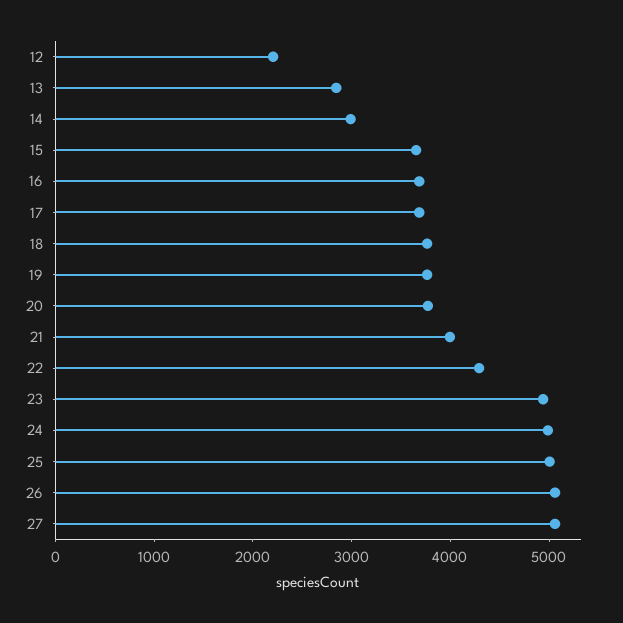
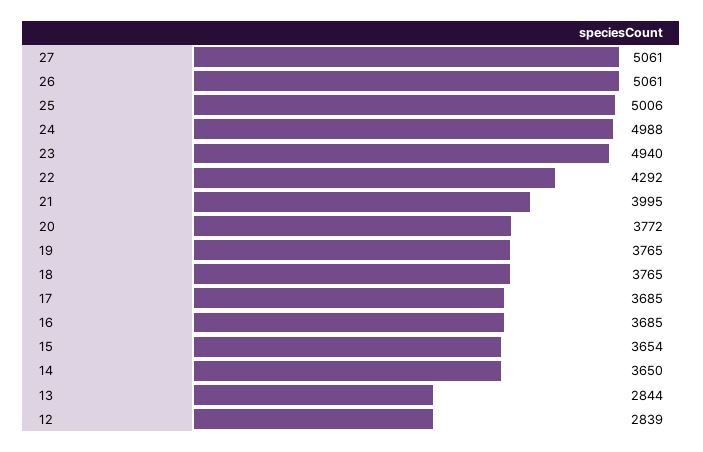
  {
-   "12": 2200,
+   "12": 2839,
    "13": 2844,
-   "14": 3000,
+   "14": 3650,
    "15": 3654,
    "16": 3685,
    "17": 3685,
    "18": 3765,
    "19": 3765,
    "20": 3772,
    "21": 3995,
    "22": 4292,
    "23": 4940,
    "24": 4988,
    "25": 5006,
    "26": 5061,
    "27": 5061
  }

